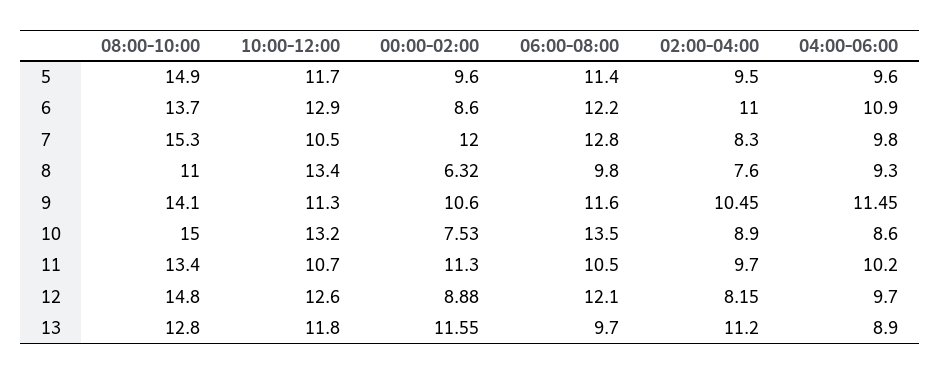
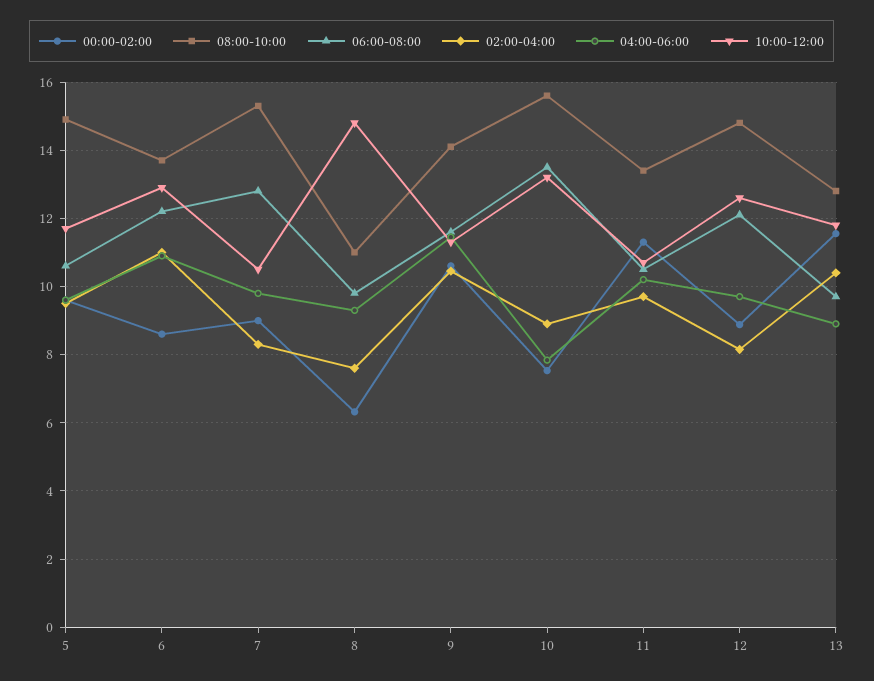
  {
    "08:00-10:00": {
      "5": 14.9,
      "6": 13.7,
      "7": 15.3,
      "8": 11,
      "9": 14.1,
-     "10": 15,
+     "10": 15.6,
      "11": 13.4,
      "12": 14.8,
      "13": 12.8
    },
    "10:00-12:00": {
      "5": 11.7,
      "6": 12.9,
      "7": 10.5,
-     "8": 13.4,
+     "8": 14.8,
      "9": 11.3,
      "10": 13.2,
      "11": 10.7,
      "12": 12.6,
      "13": 11.8
    },
    "00:00-02:00": {
      "5": 9.6,
      "6": 8.6,
-     "7": 12,
+     "7": 9,
      "8": 6.32,
      "9": 10.6,
      "10": 7.53,
      "11": 11.3,
      "12": 8.88,
      "13": 11.55
    },
    "06:00-08:00": {
-     "5": 11.4,
+     "5": 10.6,
      "6": 12.2,
      "7": 12.8,
      "8": 9.8,
      "9": 11.6,
      "10": 13.5,
      "11": 10.5,
      "12": 12.1,
      "13": 9.7
    },
    "02:00-04:00": {
      "5": 9.5,
      "6": 11,
      "7": 8.3,
      "8": 7.6,
      "9": 10.45,
      "10": 8.9,
      "11": 9.7,
      "12": 8.15,
-     "13": 11.2
+     "13": 10.4
    },
    "04:00-06:00": {
      "5": 9.6,
      "6": 10.9,
      "7": 9.8,
      "8": 9.3,
      "9": 11.45,
-     "10": 8.6,
+     "10": 7.8,
      "11": 10.2,
      "12": 9.7,
      "13": 8.9
    }
  }

